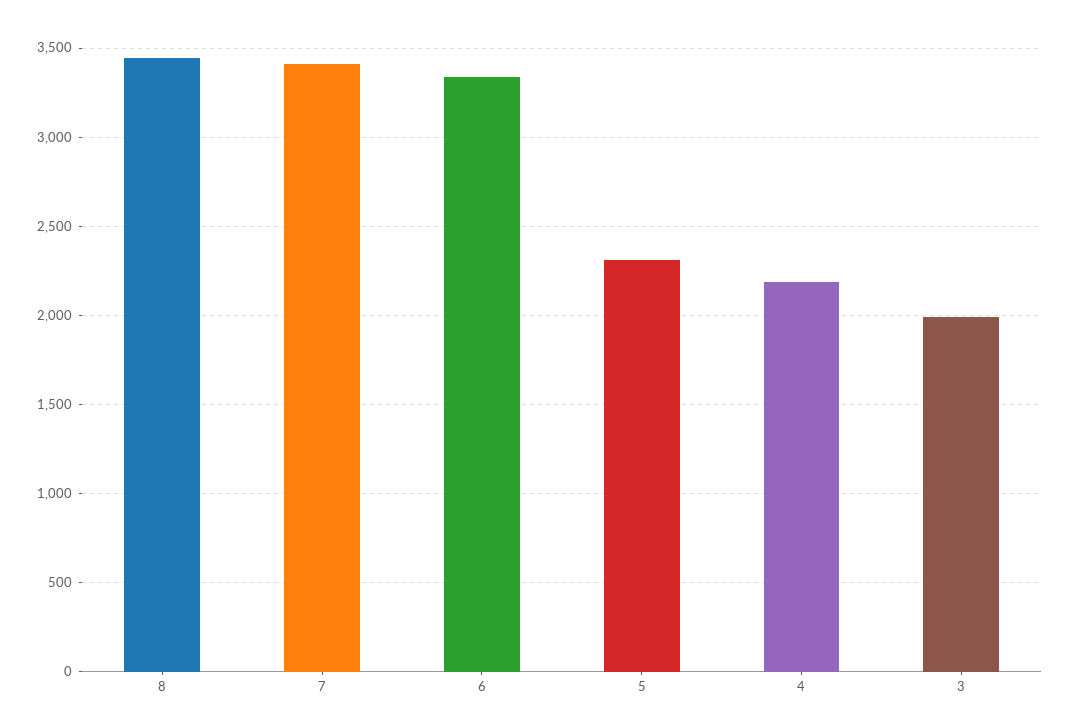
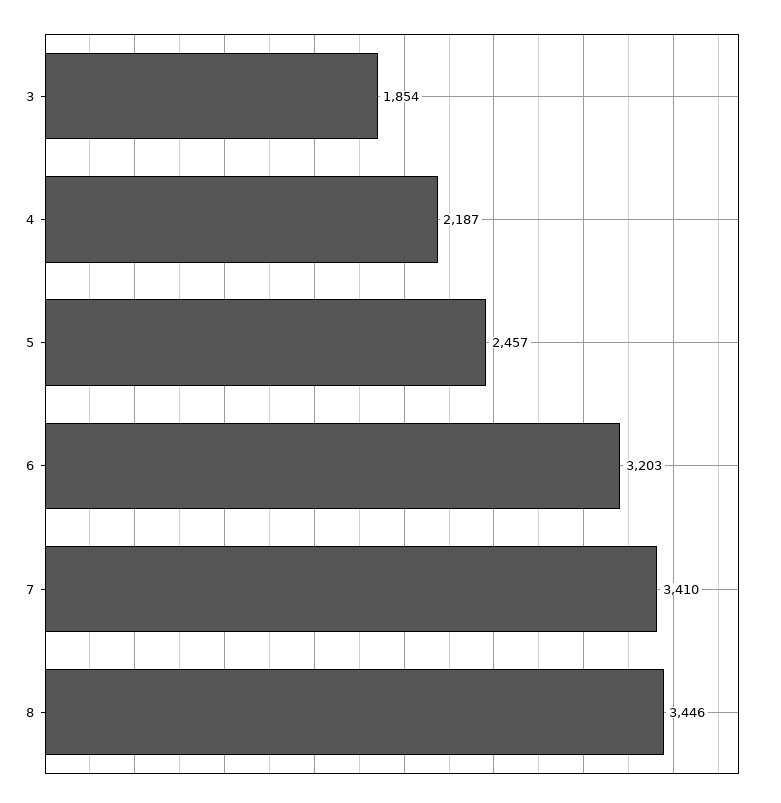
  {
    "8": 3446,
    "7": 3410,
-   "6": 3350,
+   "6": 3203,
-   "5": 2300,
+   "5": 2457,
    "4": 2187,
-   "3": 2000
+   "3": 1854
  }

